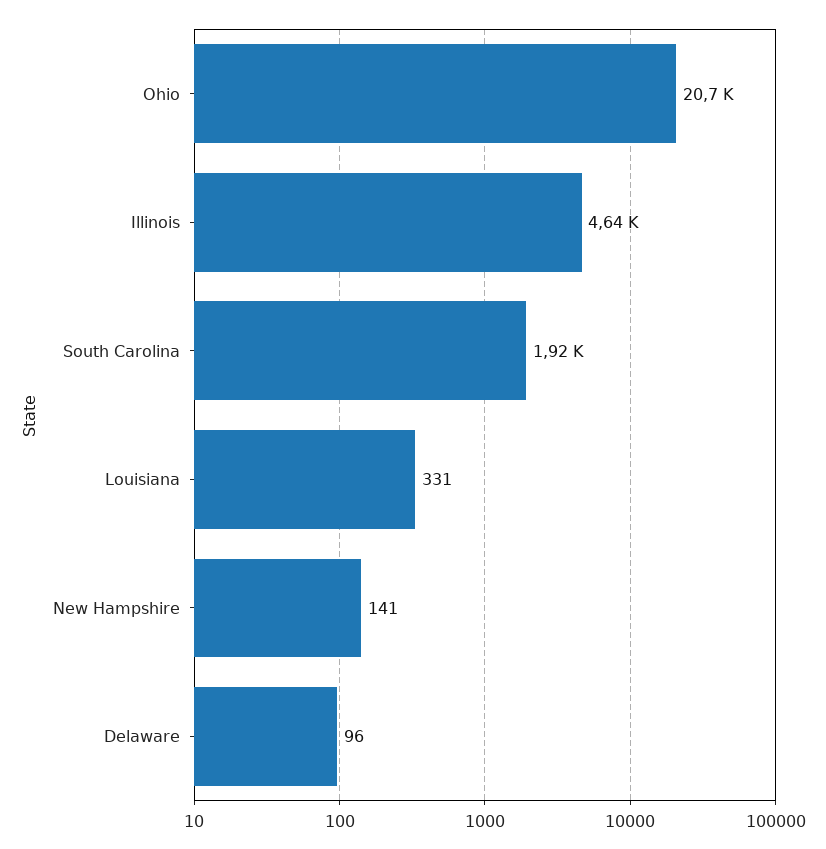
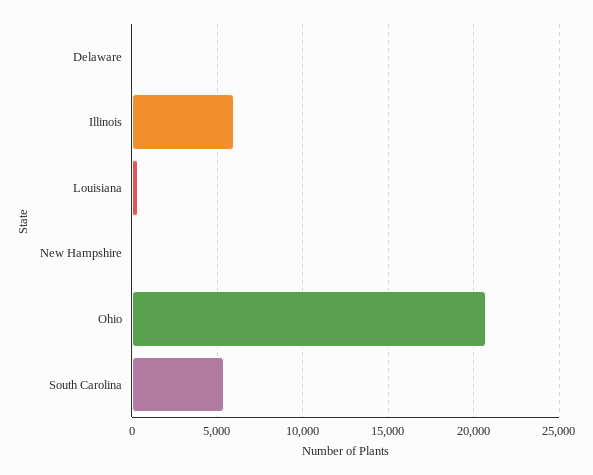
  {
    "Ohio": 20700,
-   "Illinois": 4640,
+   "Illinois": 6000,
-   "South Carolina": 1920,
+   "South Carolina": 5500,
    "Louisiana": 331,
    "New Hampshire": 141,
    "Delaware": 96
  }

